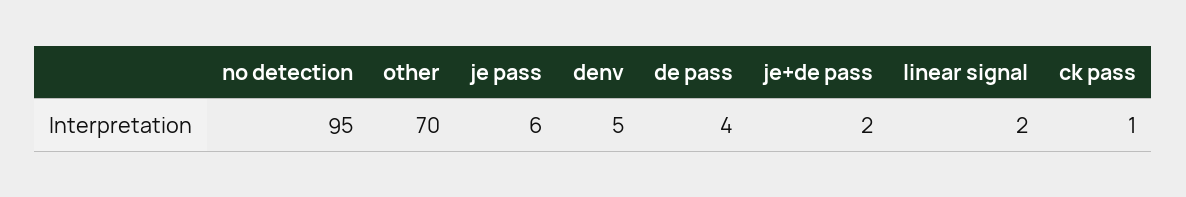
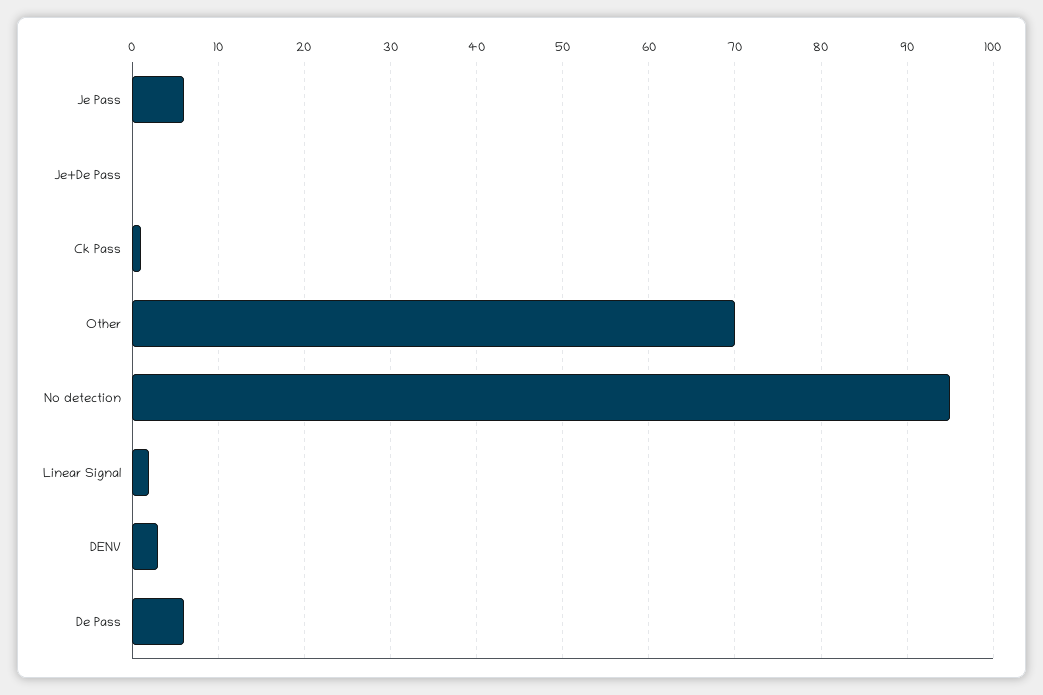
  {
    "no detection": 95,
    "other": 70,
    "je pass": 6,
-   "denv": 5,
+   "denv": 3,
-   "de pass": 4,
+   "de pass": 6,
-   "je+de pass": 2,
+   "je+de pass": 0,
    "linear signal": 2,
    "ck pass": 1
  }

